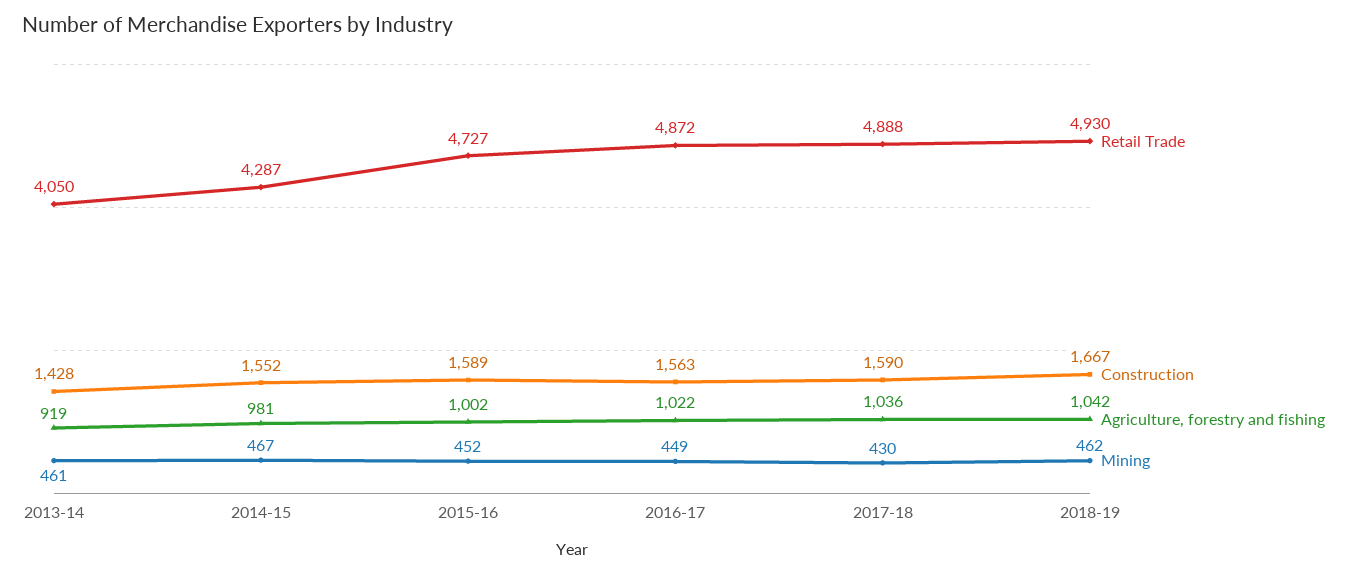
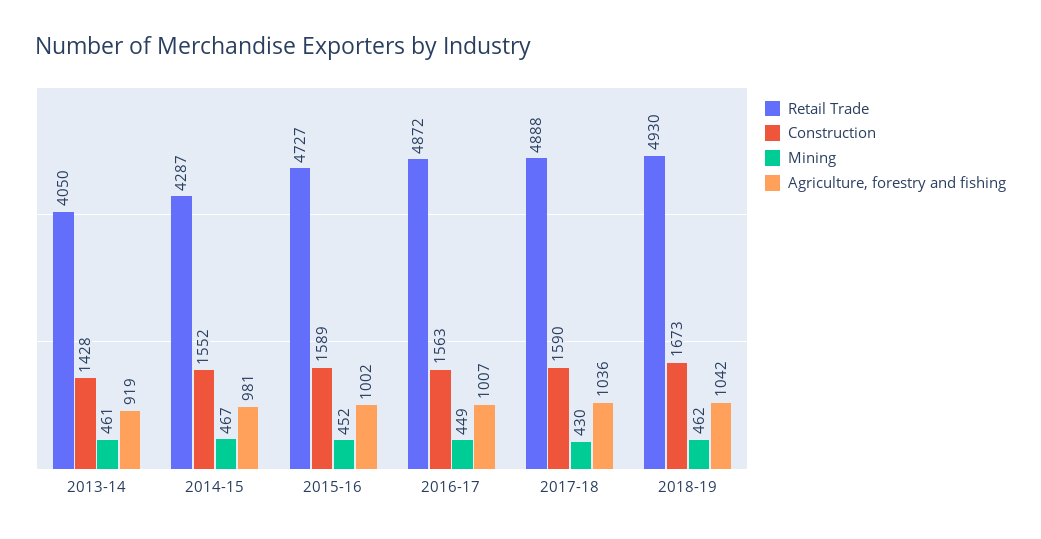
  {
    "Retail Trade": {
      "2013-14": 4050,
      "2014-15": 4287,
      "2015-16": 4727,
      "2016-17": 4872,
      "2017-18": 4888,
      "2018-19": 4930
    },
    "Construction": {
      "2013-14": 1428,
      "2014-15": 1552,
      "2015-16": 1589,
      "2016-17": 1563,
      "2017-18": 1590,
-     "2018-19": 1667
+     "2018-19": 1673
    },
    "Agriculture, forestry and fishing": {
      "2013-14": 919,
      "2014-15": 981,
      "2015-16": 1002,
-     "2016-17": 1022,
+     "2016-17": 1007,
      "2017-18": 1036,
      "2018-19": 1042
    },
    "Mining": {
      "2013-14": 461,
      "2014-15": 467,
      "2015-16": 452,
      "2016-17": 449,
      "2017-18": 430,
      "2018-19": 462
    }
  }

